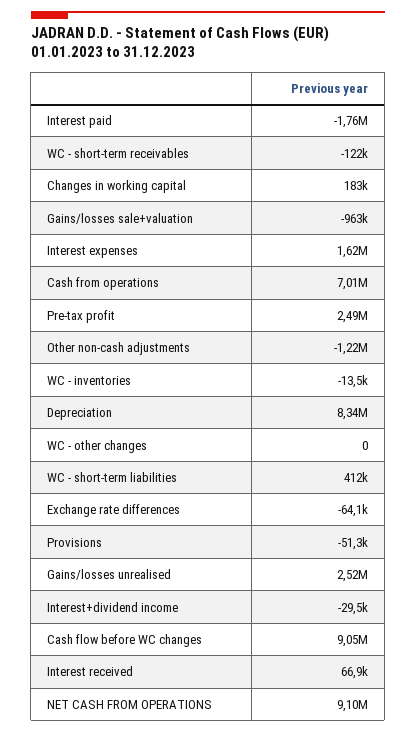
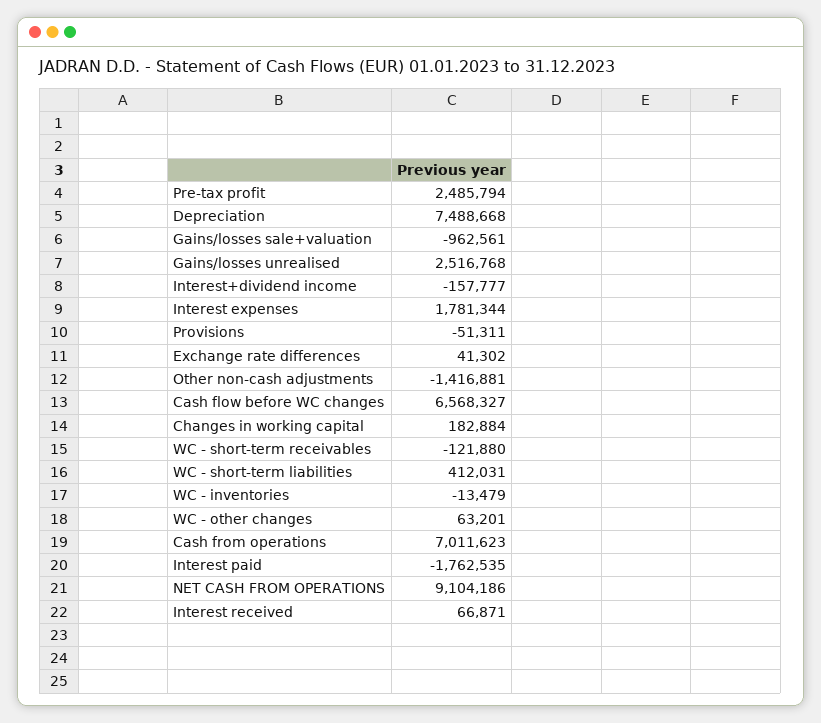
  {
    "Interest paid": -1762535,
    "WC - short-term receivables": -121880,
    "Changes in working capital": 182884,
    "Gains/losses sale+valuation": -962561,
-   "Interest expenses": 1620000,
+   "Interest expenses": 1781344,
    "Cash from operations": 7011623,
    "Pre-tax profit": 2485794,
-   "Other non-cash adjustments": -1220000,
+   "Other non-cash adjustments": -1416881,
    "WC - inventories": -13479,
-   "Depreciation": 8340000,
+   "Depreciation": 7488668,
-   "WC - other changes": 0,
+   "WC - other changes": 63201,
    "WC - short-term liabilities": 412031,
-   "Exchange rate differences": -64100,
+   "Exchange rate differences": 41302,
    "Provisions": -51311,
    "Gains/losses unrealised": 2516768,
-   "Interest+dividend income": -29500,
+   "Interest+dividend income": -157777,
-   "Cash flow before WC changes": 9050000,
+   "Cash flow before WC changes": 6568327,
    "Interest received": 66871,
    "NET CASH FROM OPERATIONS": 9104186
  }

